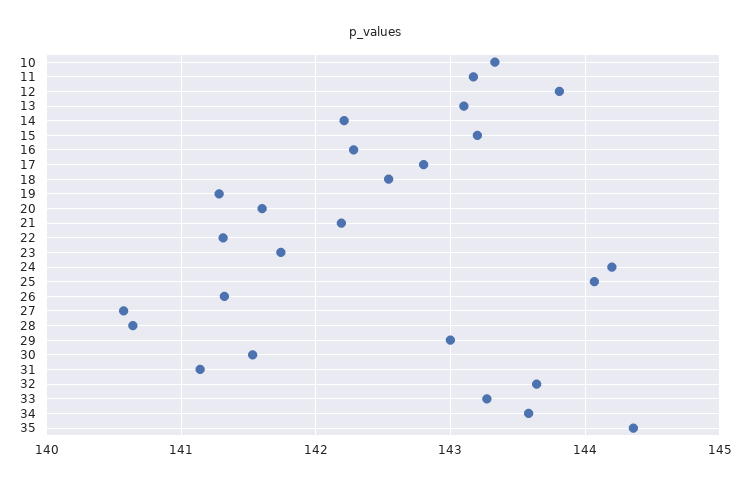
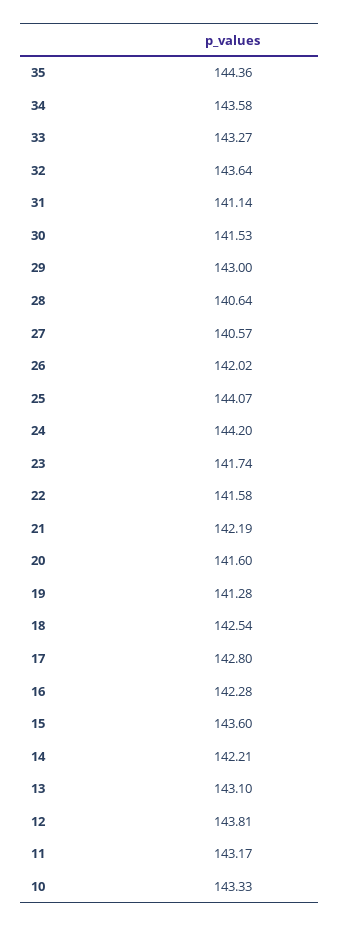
  {
    "10": 143.33,
    "11": 143.17,
    "12": 143.81,
    "13": 143.1,
    "14": 142.21,
-   "15": 143.2,
+   "15": 143.6,
    "16": 142.28,
    "17": 142.8,
    "18": 142.54,
    "19": 141.28,
    "20": 141.6,
    "21": 142.19,
-   "22": 141.3,
+   "22": 141.58,
    "23": 141.74,
    "24": 144.2,
    "25": 144.07,
-   "26": 141.3,
+   "26": 142.02,
    "27": 140.57,
    "28": 140.64,
    "29": 143,
    "30": 141.53,
    "31": 141.14,
    "32": 143.64,
    "33": 143.27,
    "34": 143.58,
    "35": 144.36
  }

